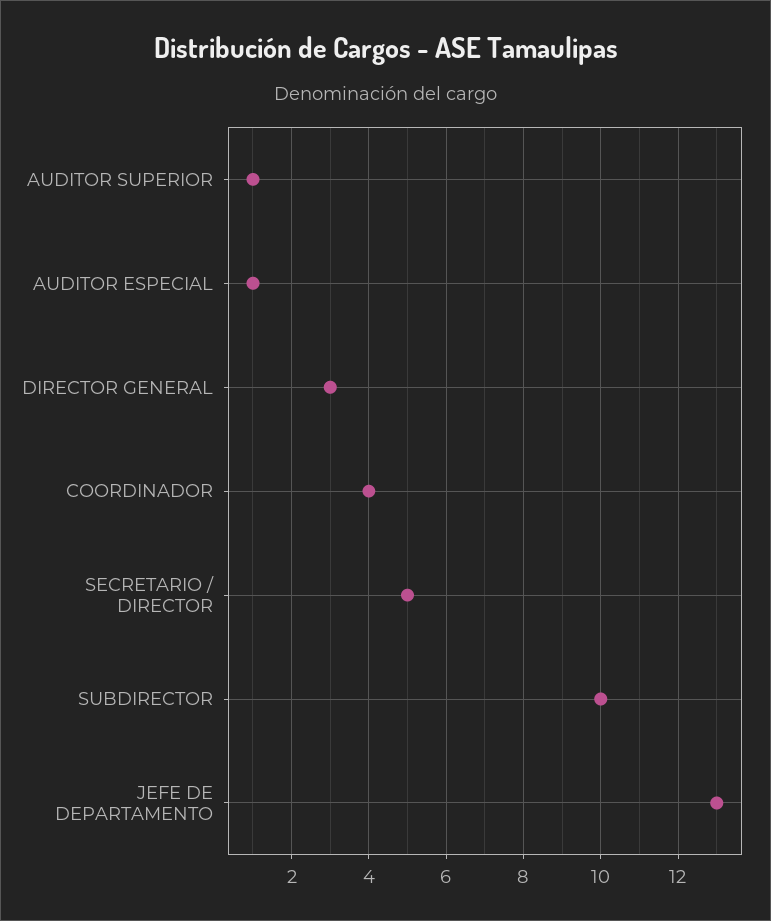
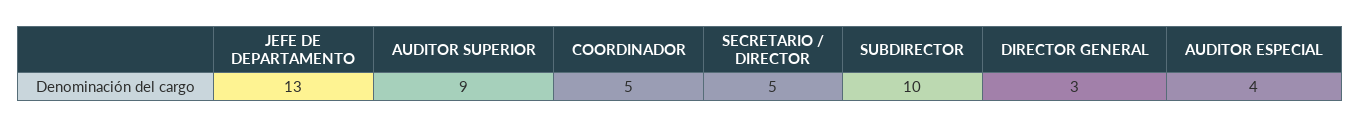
  {
-   "AUDITOR SUPERIOR": 1,
+   "AUDITOR SUPERIOR": 9,
-   "AUDITOR ESPECIAL": 1,
+   "AUDITOR ESPECIAL": 4,
    "DIRECTOR GENERAL": 3,
-   "COORDINADOR": 4,
+   "COORDINADOR": 5,
    "SECRETARIO / DIRECTOR": 5,
    "SUBDIRECTOR": 10,
    "JEFE DE DEPARTAMENTO": 13
  }

